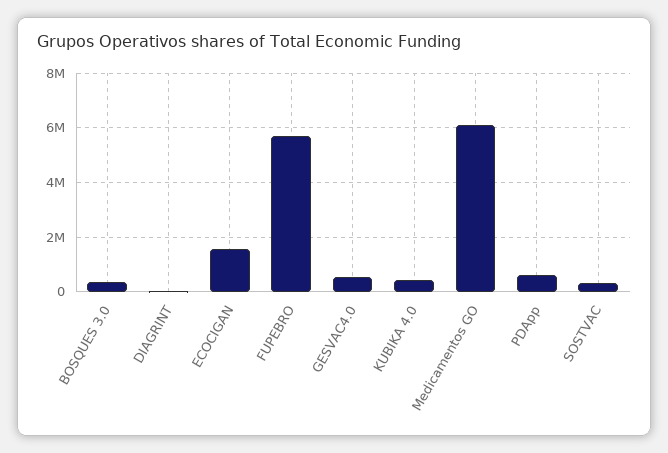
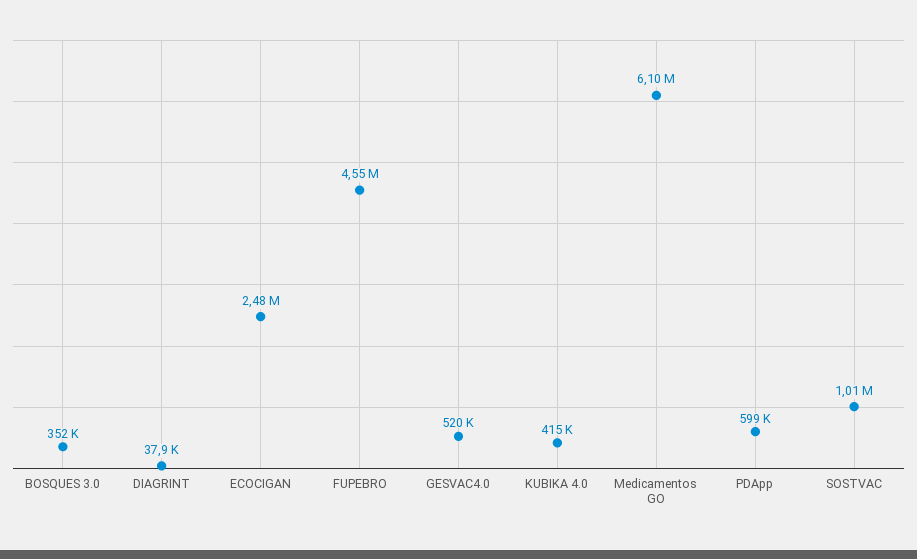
  {
    "BOSQUES 3.0": 352000,
    "DIAGRINT": 37900,
-   "ECOCIGAN": 1500000,
+   "ECOCIGAN": 2480000,
-   "FUPEBRO": 5750000,
+   "FUPEBRO": 4550000,
    "GESVAC4.0": 520000,
    "KUBIKA 4.0": 415000,
    "Medicamentos GO": 6100000,
    "PDApp": 599000,
-   "SOSTVAC": 250000
+   "SOSTVAC": 1010000
  }

